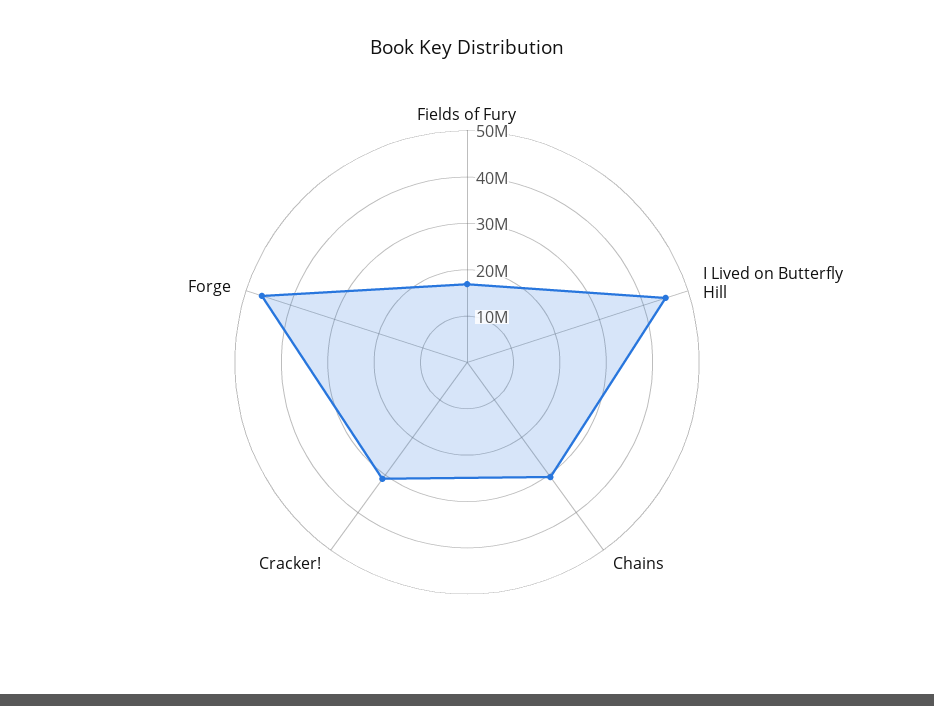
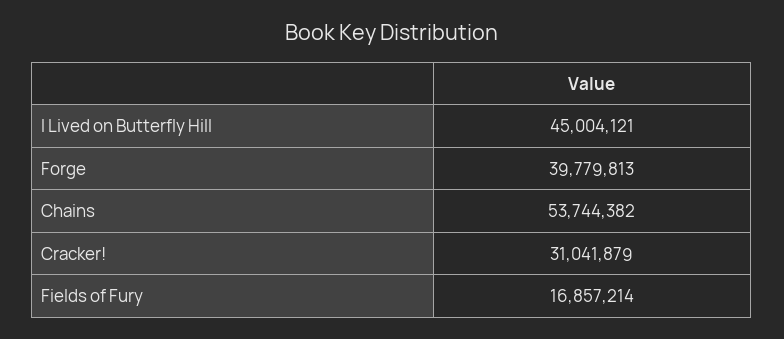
  {
    "Fields of Fury": 16857214,
    "I Lived on Butterfly Hill": 45004121,
-   "Chains": 30000000,
+   "Chains": 53744382,
    "Cracker!": 31041879,
-   "Forge": 46000000
+   "Forge": 39779813
  }

